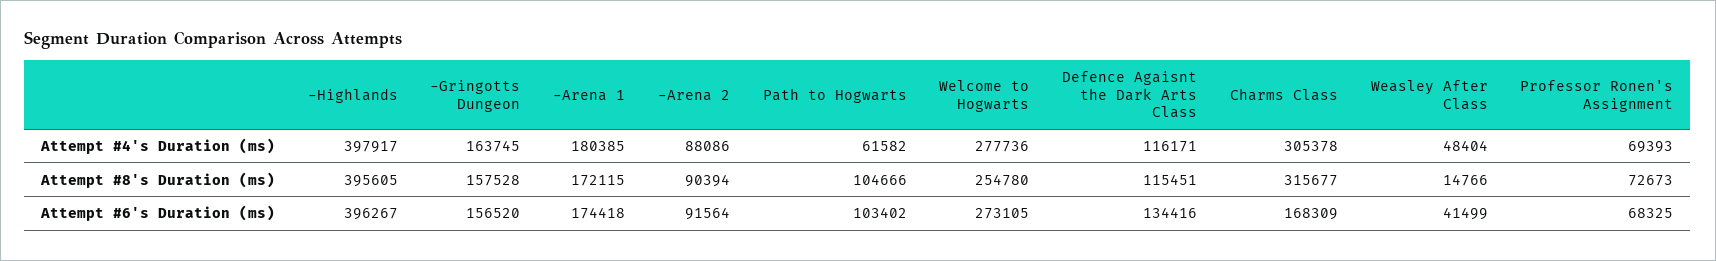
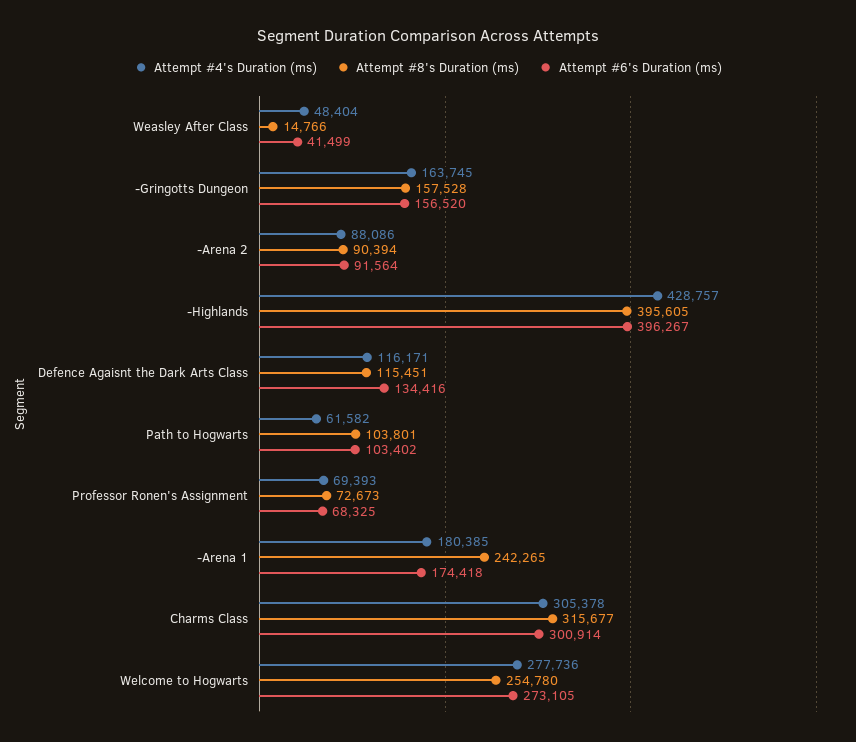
  {
    "Attempt #4's Duration (ms)": {
-     "-Highlands": 397917,
+     "-Highlands": 428757,
      "-Gringotts Dungeon": 163745,
      "-Arena 1": 180385,
      "-Arena 2": 88086,
      "Path to Hogwarts": 61582,
      "Welcome to Hogwarts": 277736,
      "Defence Agaisnt the Dark Arts Class": 116171,
      "Charms Class": 305378,
      "Weasley After Class": 48404,
      "Professor Ronen's Assignment": 69393
    },
    "Attempt #8's Duration (ms)": {
      "-Highlands": 395605,
      "-Gringotts Dungeon": 157528,
-     "-Arena 1": 172115,
+     "-Arena 1": 242265,
      "-Arena 2": 90394,
-     "Path to Hogwarts": 104666,
+     "Path to Hogwarts": 103801,
      "Welcome to Hogwarts": 254780,
      "Defence Agaisnt the Dark Arts Class": 115451,
      "Charms Class": 315677,
      "Weasley After Class": 14766,
      "Professor Ronen's Assignment": 72673
    },
    "Attempt #6's Duration (ms)": {
      "-Highlands": 396267,
      "-Gringotts Dungeon": 156520,
      "-Arena 1": 174418,
      "-Arena 2": 91564,
      "Path to Hogwarts": 103402,
      "Welcome to Hogwarts": 273105,
      "Defence Agaisnt the Dark Arts Class": 134416,
-     "Charms Class": 168309,
+     "Charms Class": 300914,
      "Weasley After Class": 41499,
      "Professor Ronen's Assignment": 68325
    }
  }

